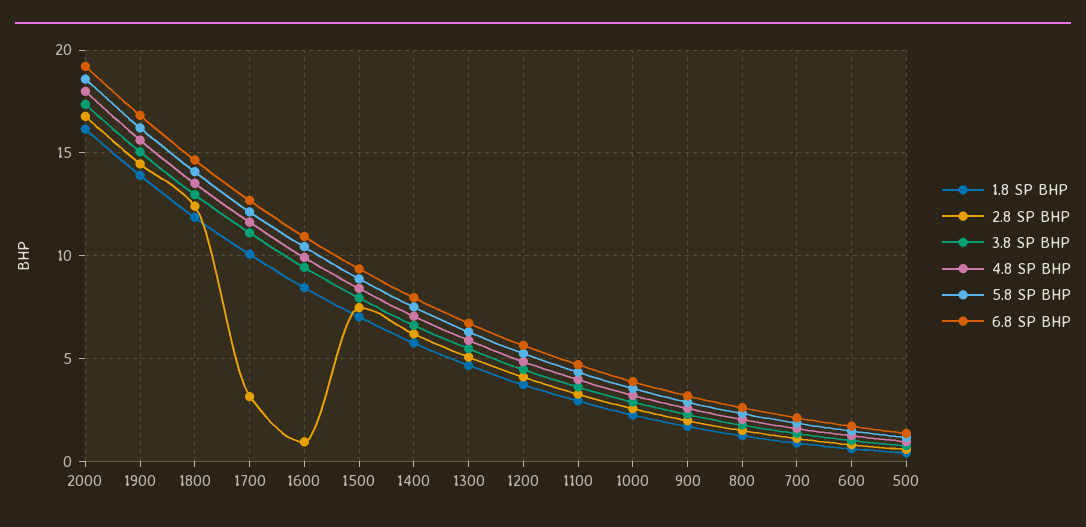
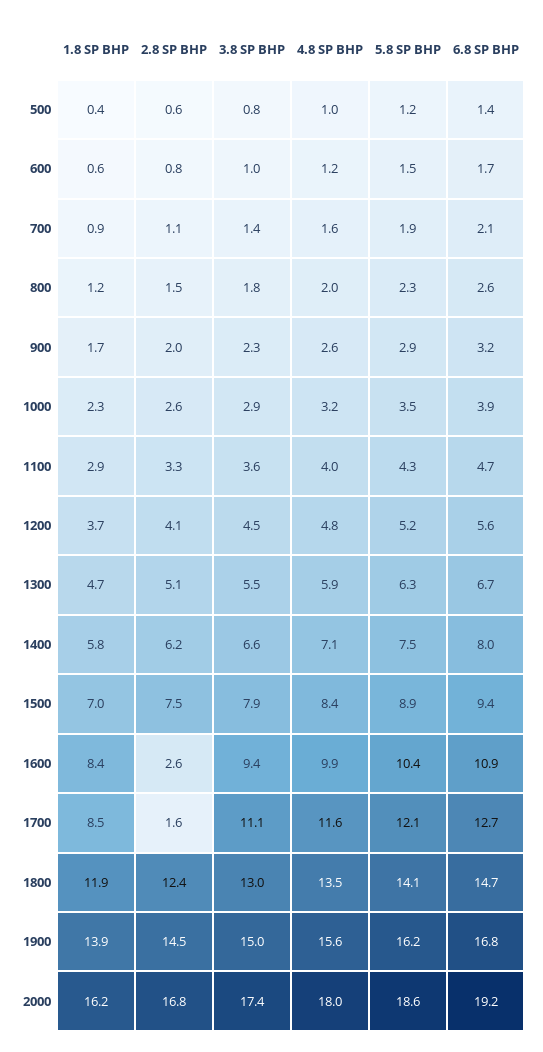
  {
    "1.8 SP BHP": {
      "2000": 16.2,
      "1900": 13.9,
      "1800": 11.9,
-     "1700": 10,
+     "1700": 8.5,
      "1600": 8.4,
      "1500": 7,
      "1400": 5.8,
      "1300": 4.7,
      "1200": 3.7,
      "1100": 2.9,
      "1000": 2.3,
      "900": 1.7,
      "800": 1.2,
      "700": 0.9,
      "600": 0.6,
      "500": 0.4
    },
    "2.8 SP BHP": {
      "2000": 16.8,
      "1900": 14.5,
      "1800": 12.4,
-     "1700": 3,
+     "1700": 1.6,
-     "1600": 1,
+     "1600": 2.6,
      "1500": 7.5,
      "1400": 6.2,
      "1300": 5.1,
      "1200": 4.1,
      "1100": 3.3,
      "1000": 2.6,
      "900": 2,
      "800": 1.5,
      "700": 1.1,
      "600": 0.8,
      "500": 0.6
    },
    "3.8 SP BHP": {
      "2000": 17.4,
      "1900": 15,
      "1800": 13,
      "1700": 11.1,
      "1600": 9.4,
      "1500": 7.9,
      "1400": 6.6,
      "1300": 5.5,
      "1200": 4.5,
      "1100": 3.6,
      "1000": 2.9,
      "900": 2.3,
      "800": 1.8,
      "700": 1.4,
      "600": 1,
      "500": 0.8
    },
    "4.8 SP BHP": {
      "2000": 18,
      "1900": 15.6,
      "1800": 13.5,
      "1700": 11.6,
      "1600": 9.9,
      "1500": 8.4,
      "1400": 7.1,
      "1300": 5.9,
      "1200": 4.8,
      "1100": 4,
      "1000": 3.2,
      "900": 2.6,
      "800": 2,
      "700": 1.6,
      "600": 1.2,
      "500": 1
    },
    "5.8 SP BHP": {
      "2000": 18.6,
      "1900": 16.2,
      "1800": 14.1,
      "1700": 12.1,
      "1600": 10.4,
      "1500": 8.9,
      "1400": 7.5,
      "1300": 6.3,
      "1200": 5.2,
      "1100": 4.3,
      "1000": 3.5,
      "900": 2.9,
      "800": 2.3,
      "700": 1.9,
      "600": 1.5,
      "500": 1.2
    },
    "6.8 SP BHP": {
      "2000": 19.2,
      "1900": 16.8,
      "1800": 14.7,
      "1700": 12.7,
      "1600": 10.9,
      "1500": 9.4,
      "1400": 8,
      "1300": 6.7,
      "1200": 5.6,
      "1100": 4.7,
      "1000": 3.9,
      "900": 3.2,
      "800": 2.6,
      "700": 2.1,
      "600": 1.7,
      "500": 1.4
    }
  }

